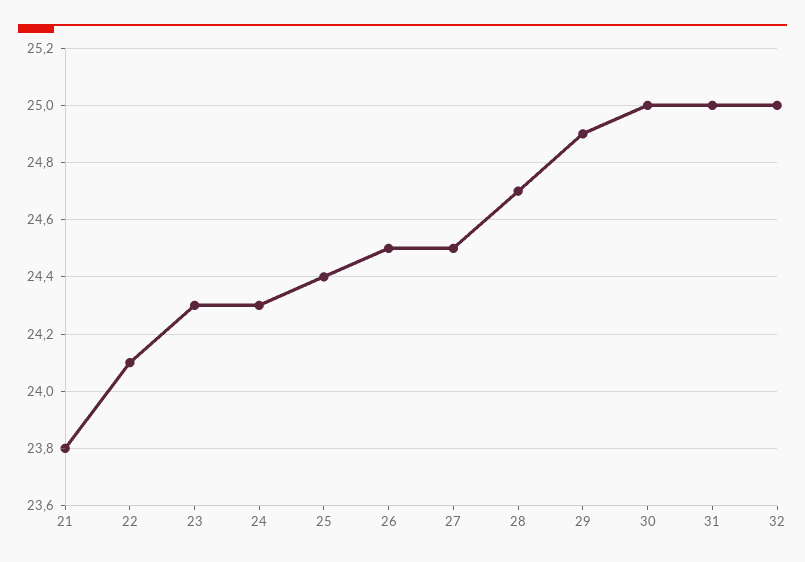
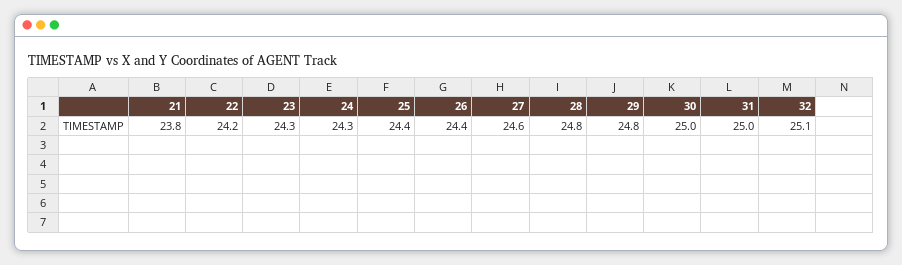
  {
    "21": 23.8,
-   "22": 24.1,
+   "22": 24.2,
    "23": 24.3,
    "24": 24.3,
    "25": 24.4,
-   "26": 24.5,
+   "26": 24.4,
-   "27": 24.5,
+   "27": 24.6,
-   "28": 24.7,
+   "28": 24.8,
-   "29": 24.9,
+   "29": 24.8,
    "30": 25,
    "31": 25,
-   "32": 25
+   "32": 25.1
  }

